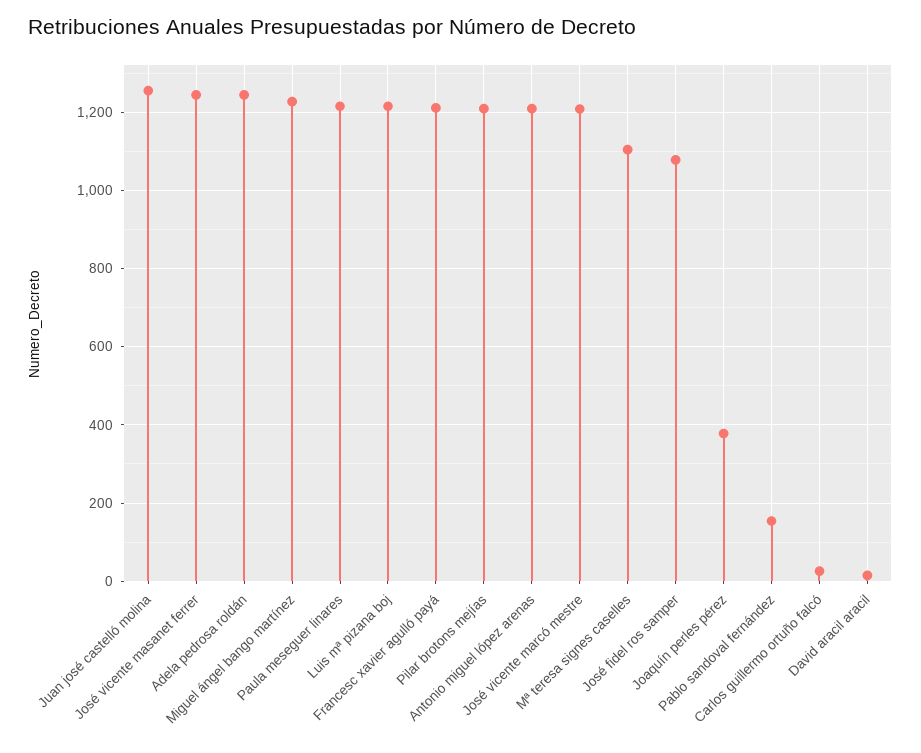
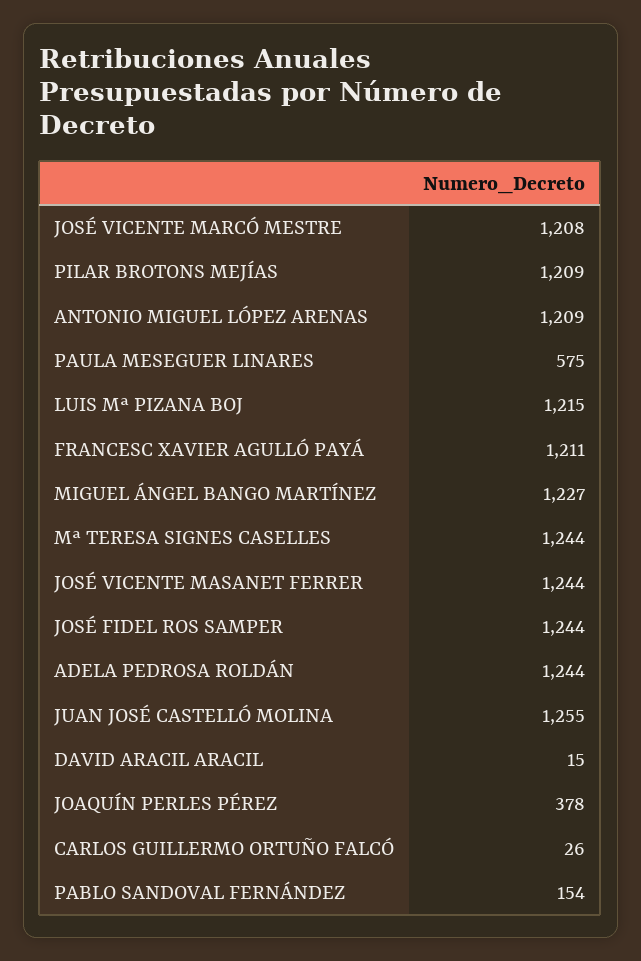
  {
    "Juan josé castelló molina": 1255,
    "José vicente masanet ferrer": 1244,
    "Adela pedrosa roldán": 1244,
    "Miguel ángel bango martínez": 1227,
-   "Paula meseguer linares": 1220,
+   "Paula meseguer linares": 575,
    "Luis mª pizana boj": 1215,
    "Francesc xavier agulló payá": 1211,
    "Pilar brotons mejías": 1209,
    "Antonio miguel lópez arenas": 1209,
    "José vicente marcó mestre": 1208,
-   "Mª teresa signes caselles": 1100,
+   "Mª teresa signes caselles": 1244,
-   "José fidel ros samper": 1080,
+   "José fidel ros samper": 1244,
    "Joaquín perles pérez": 378,
    "Pablo sandoval fernández": 154,
    "Carlos guillermo ortuño falcó": 26,
    "David aracil aracil": 15
  }

